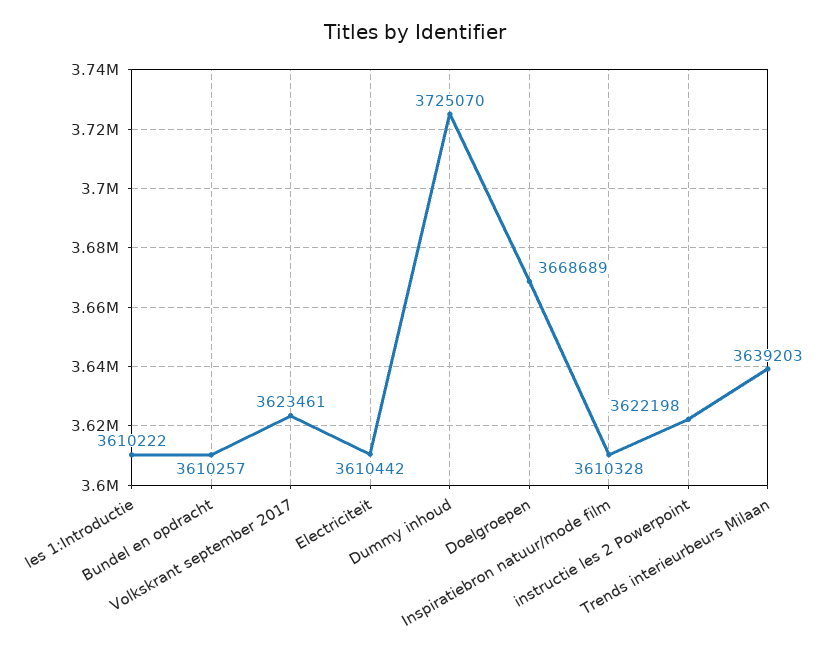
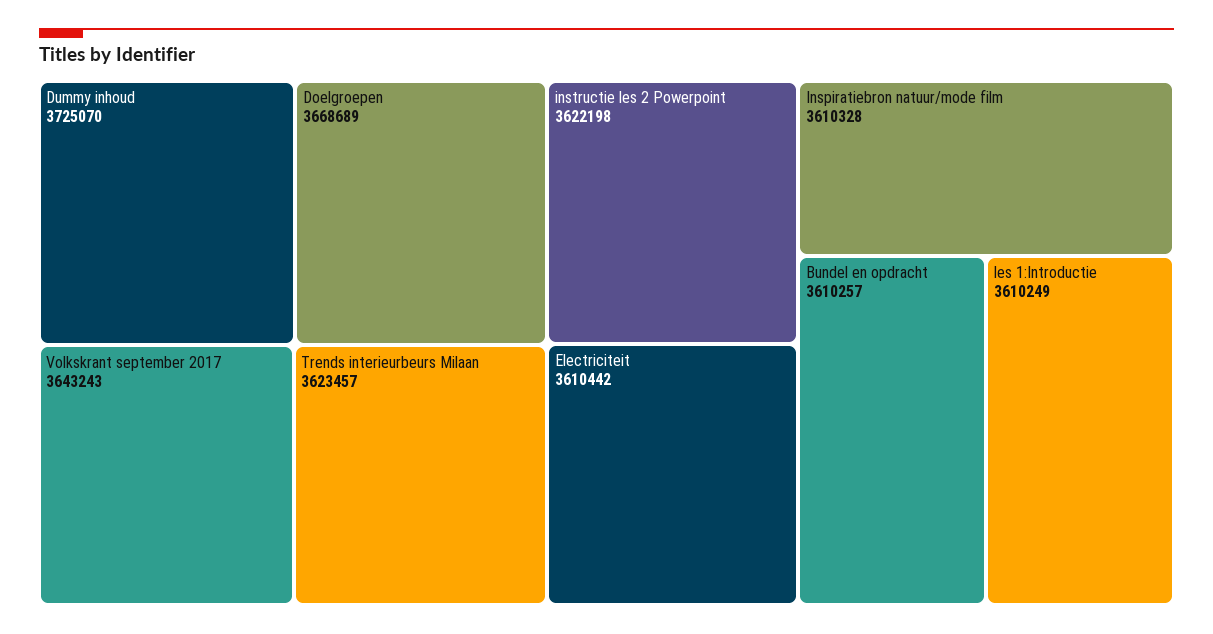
  {
-   "les 1:Introductie": 3610222,
+   "les 1:Introductie": 3610249,
    "Bundel en opdracht": 3610257,
-   "Volkskrant september 2017": 3623461,
+   "Volkskrant september 2017": 3643243,
    "Electriciteit": 3610442,
    "Dummy inhoud": 3725070,
    "Doelgroepen": 3668689,
    "Inspiratiebron natuur/mode film": 3610328,
    "instructie les 2 Powerpoint": 3622198,
-   "Trends interieurbeurs Milaan": 3639203
+   "Trends interieurbeurs Milaan": 3623457
  }

